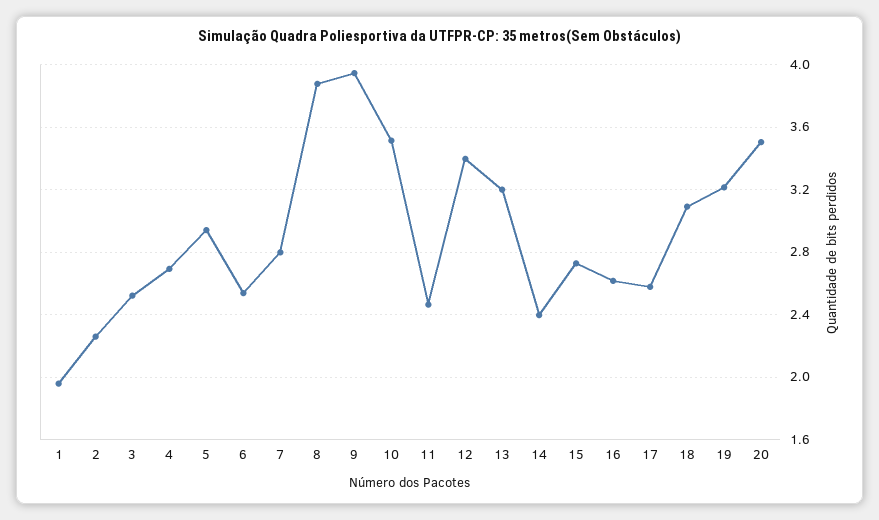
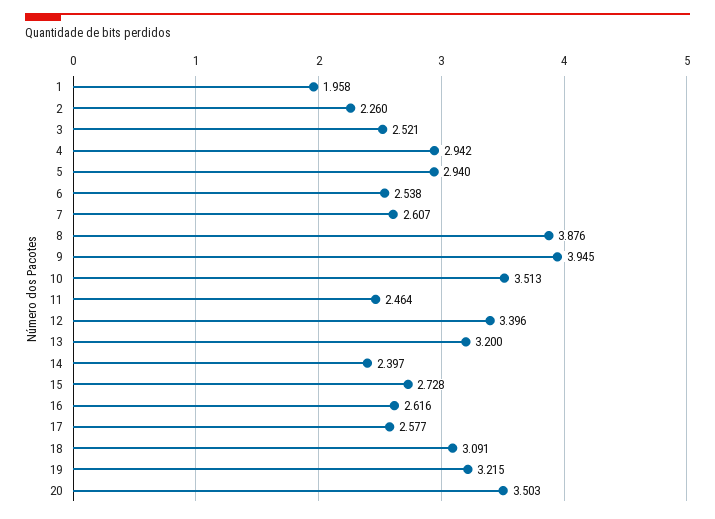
  {
    "1": 1.958,
    "2": 2.26,
    "3": 2.521,
-   "4": 2.7,
+   "4": 2.942,
    "5": 2.94,
    "6": 2.538,
-   "7": 2.8,
+   "7": 2.607,
    "8": 3.876,
    "9": 3.945,
    "10": 3.513,
    "11": 2.464,
    "12": 3.396,
    "13": 3.2,
    "14": 2.397,
    "15": 2.728,
    "16": 2.616,
    "17": 2.577,
    "18": 3.091,
    "19": 3.215,
    "20": 3.503
  }

